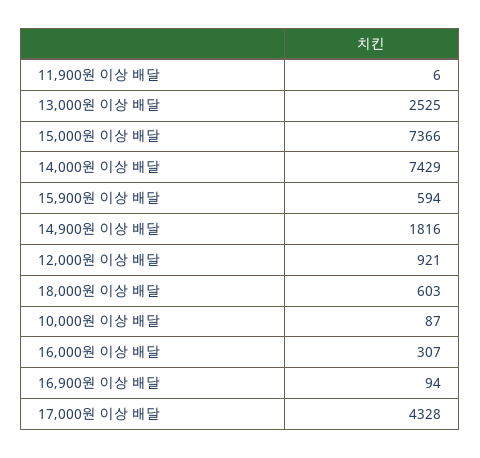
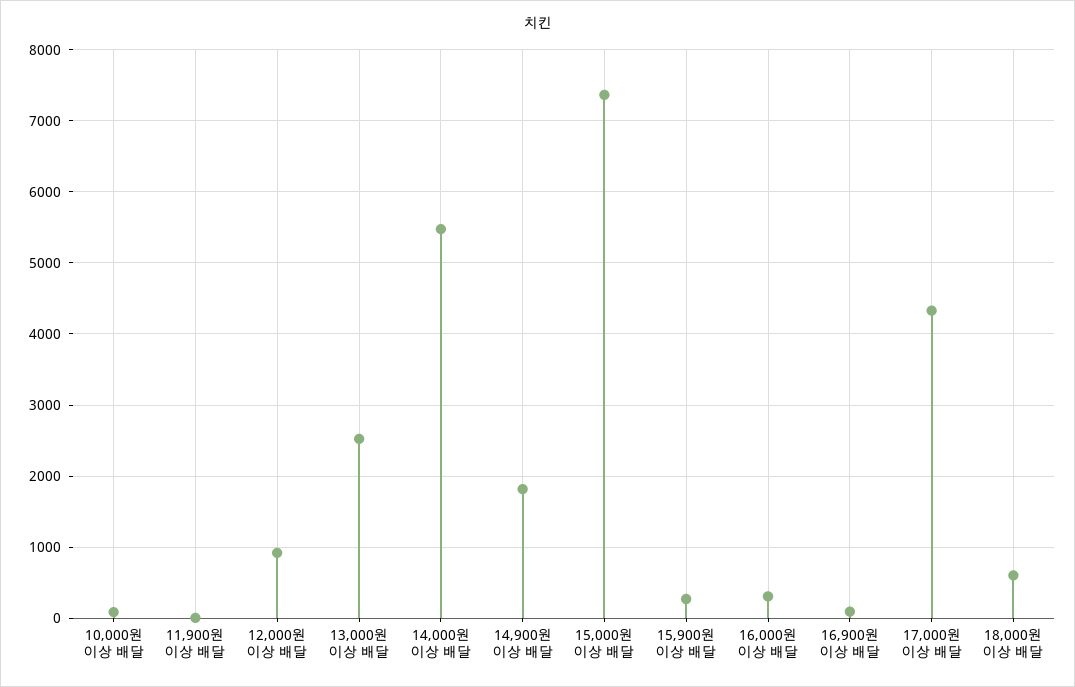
  {
    "11,900원 이상 배달": 6,
    "13,000원 이상 배달": 2525,
    "15,000원 이상 배달": 7366,
-   "14,000원 이상 배달": 7429,
+   "14,000원 이상 배달": 5500,
-   "15,900원 이상 배달": 594,
+   "15,900원 이상 배달": 300,
    "14,900원 이상 배달": 1816,
    "12,000원 이상 배달": 921,
    "18,000원 이상 배달": 603,
    "10,000원 이상 배달": 87,
    "16,000원 이상 배달": 307,
    "16,900원 이상 배달": 94,
    "17,000원 이상 배달": 4328
  }

